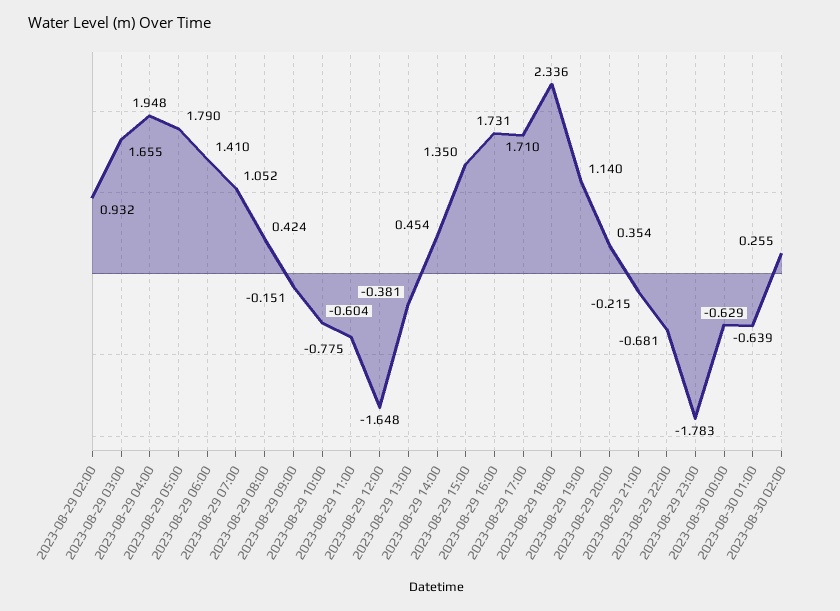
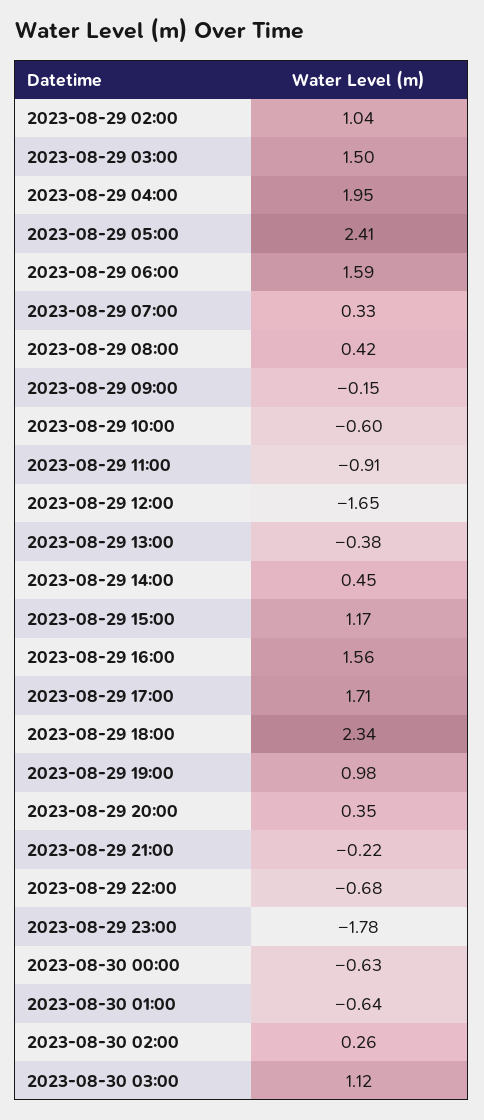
  {
-   "2023-08-29 02:00": 0.932,
+   "2023-08-29 02:00": 1.04,
-   "2023-08-29 03:00": 1.655,
+   "2023-08-29 03:00": 1.5,
    "2023-08-29 04:00": 1.948,
-   "2023-08-29 05:00": 1.79,
+   "2023-08-29 05:00": 2.41,
-   "2023-08-29 06:00": 1.41,
+   "2023-08-29 06:00": 1.59,
-   "2023-08-29 07:00": 1.052,
+   "2023-08-29 07:00": 0.33,
    "2023-08-29 08:00": 0.424,
    "2023-08-29 09:00": -0.151,
    "2023-08-29 10:00": -0.604,
-   "2023-08-29 11:00": -0.775,
+   "2023-08-29 11:00": -0.91,
    "2023-08-29 12:00": -1.648,
    "2023-08-29 13:00": -0.381,
    "2023-08-29 14:00": 0.454,
-   "2023-08-29 15:00": 1.35,
+   "2023-08-29 15:00": 1.17,
-   "2023-08-29 16:00": 1.731,
+   "2023-08-29 16:00": 1.56,
    "2023-08-29 17:00": 1.71,
    "2023-08-29 18:00": 2.336,
-   "2023-08-29 19:00": 1.14,
+   "2023-08-29 19:00": 0.98,
    "2023-08-29 20:00": 0.354,
    "2023-08-29 21:00": -0.215,
    "2023-08-29 22:00": -0.681,
    "2023-08-29 23:00": -1.783,
    "2023-08-30 00:00": -0.629,
    "2023-08-30 01:00": -0.639,
-   "2023-08-30 02:00": 0.255
+   "2023-08-30 02:00": 0.255,
+   "2023-08-30 03:00": 1.12
  }

